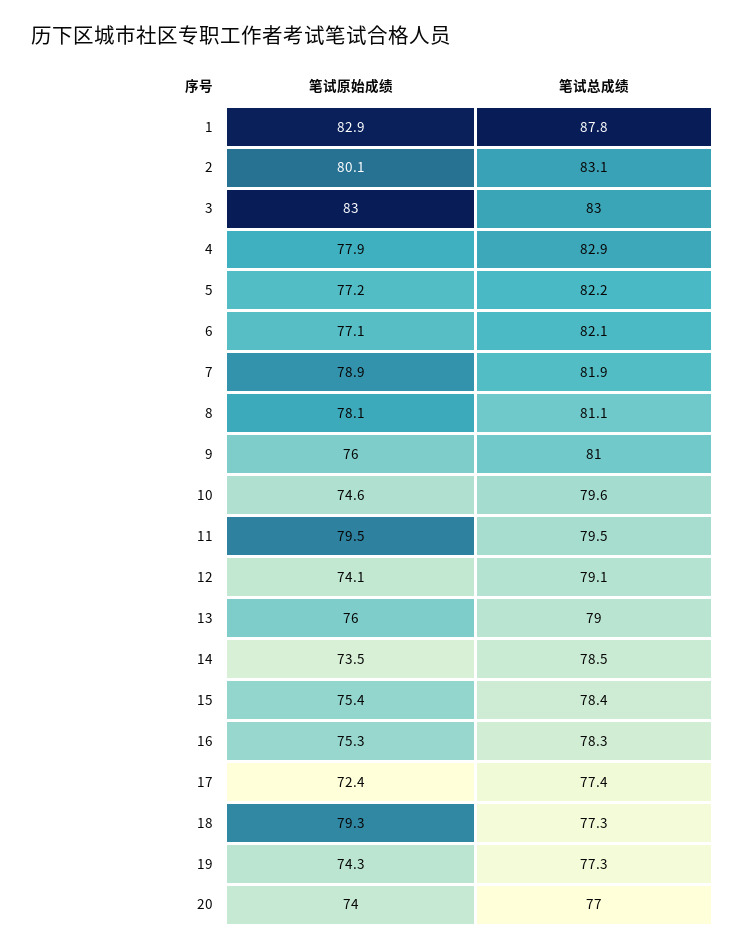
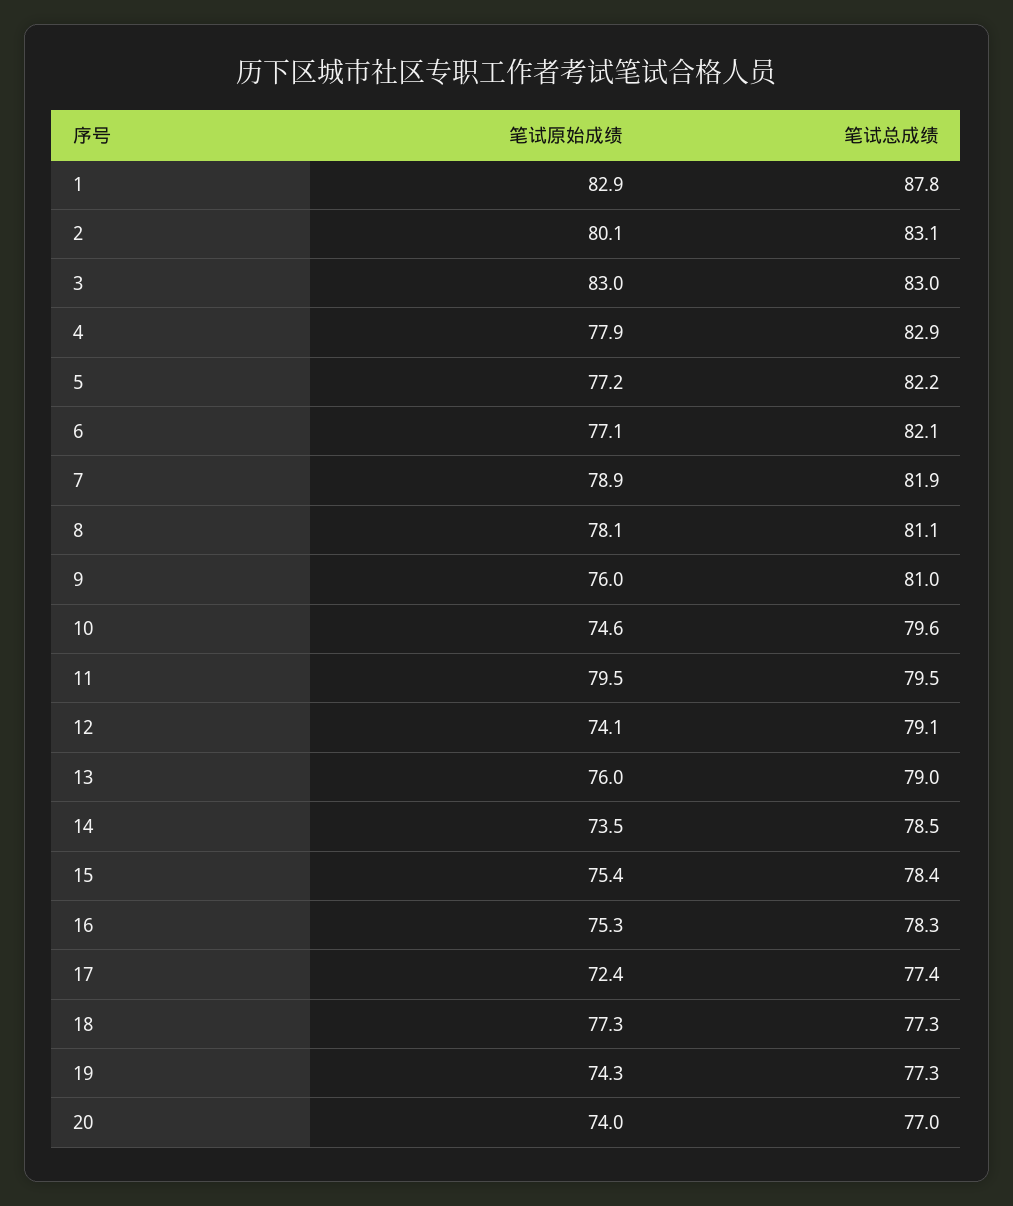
  {
    "笔试原始成绩": {
      "1": 82.9,
      "2": 80.1,
      "3": 83,
      "4": 77.9,
      "5": 77.2,
      "6": 77.1,
      "7": 78.9,
      "8": 78.1,
      "9": 76,
      "10": 74.6,
      "11": 79.5,
      "12": 74.1,
      "13": 76,
      "14": 73.5,
      "15": 75.4,
      "16": 75.3,
      "17": 72.4,
-     "18": 79.3,
+     "18": 77.3,
      "19": 74.3,
      "20": 74
    },
    "笔试总成绩": {
      "1": 87.8,
      "2": 83.1,
      "3": 83,
      "4": 82.9,
      "5": 82.2,
      "6": 82.1,
      "7": 81.9,
      "8": 81.1,
      "9": 81,
      "10": 79.6,
      "11": 79.5,
      "12": 79.1,
      "13": 79,
      "14": 78.5,
      "15": 78.4,
      "16": 78.3,
      "17": 77.4,
      "18": 77.3,
      "19": 77.3,
      "20": 77
    }
  }

